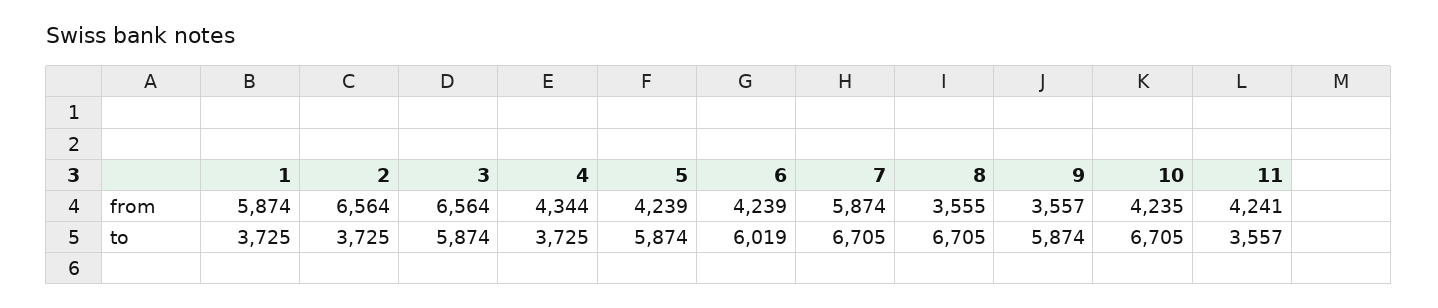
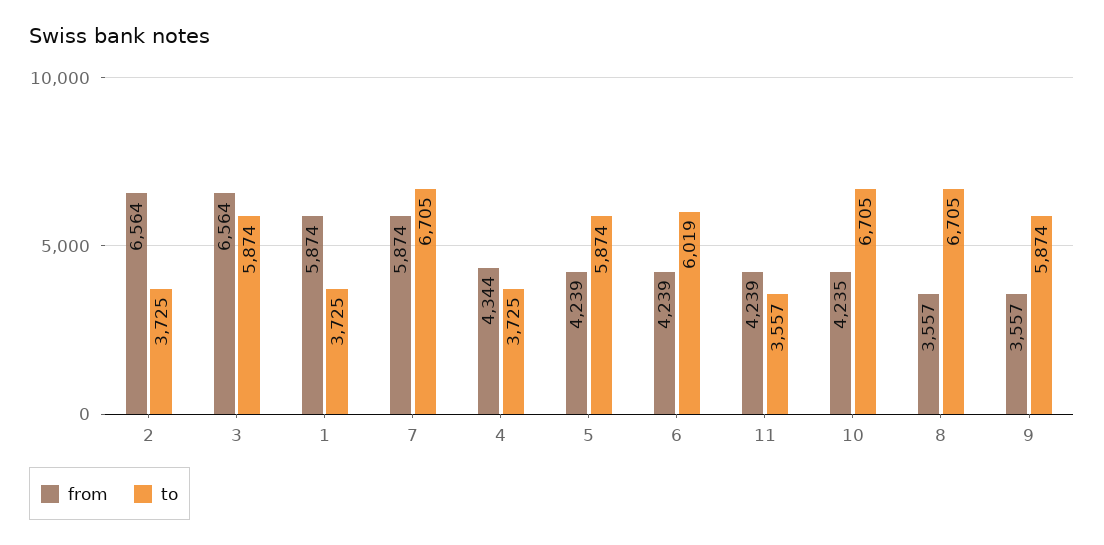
  {
    "from": {
      "1": 5874,
      "2": 6564,
      "3": 6564,
      "4": 4344,
      "5": 4239,
      "6": 4239,
      "7": 5874,
-     "8": 3555,
+     "8": 3557,
      "9": 3557,
      "10": 4235,
-     "11": 4241
+     "11": 4239
    },
    "to": {
      "1": 3725,
      "2": 3725,
      "3": 5874,
      "4": 3725,
      "5": 5874,
      "6": 6019,
      "7": 6705,
      "8": 6705,
      "9": 5874,
      "10": 6705,
      "11": 3557
    }
  }

